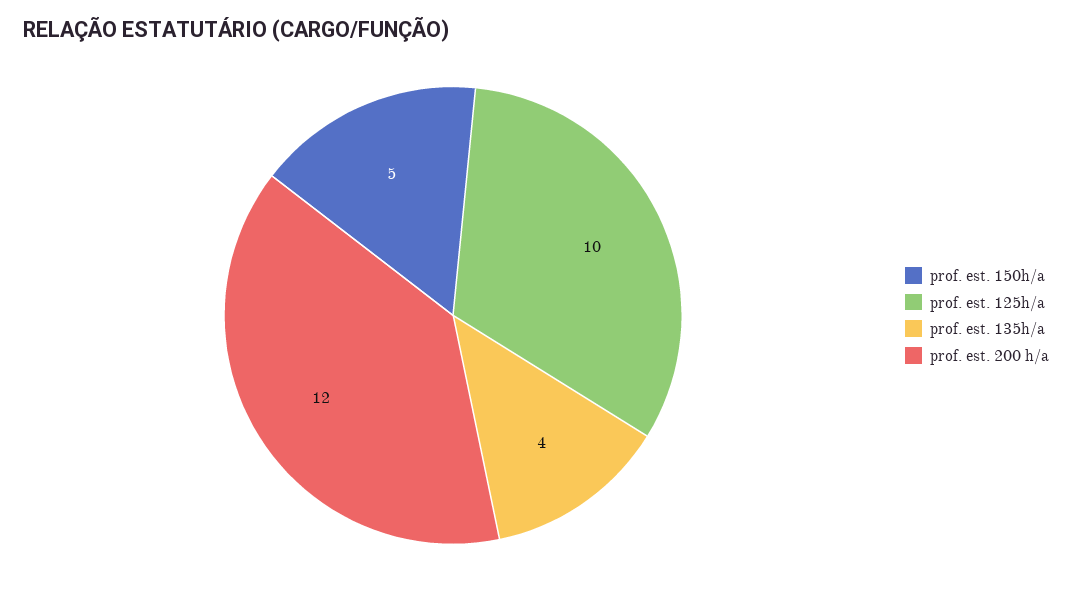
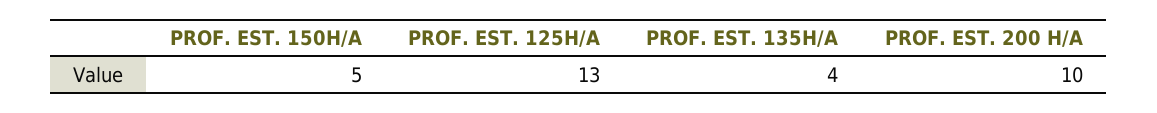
  {
    "prof. est. 150h/a": 5,
-   "prof. est. 125h/a": 10,
+   "prof. est. 125h/a": 13,
    "prof. est. 135h/a": 4,
-   "prof. est. 200 h/a": 12
+   "prof. est. 200 h/a": 10
  }

